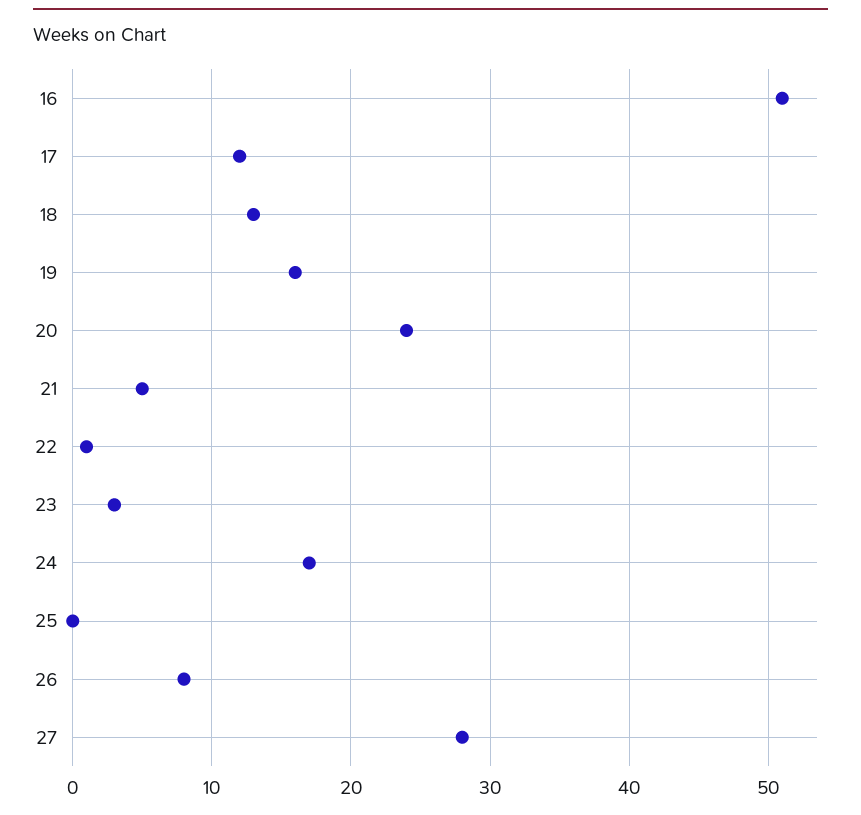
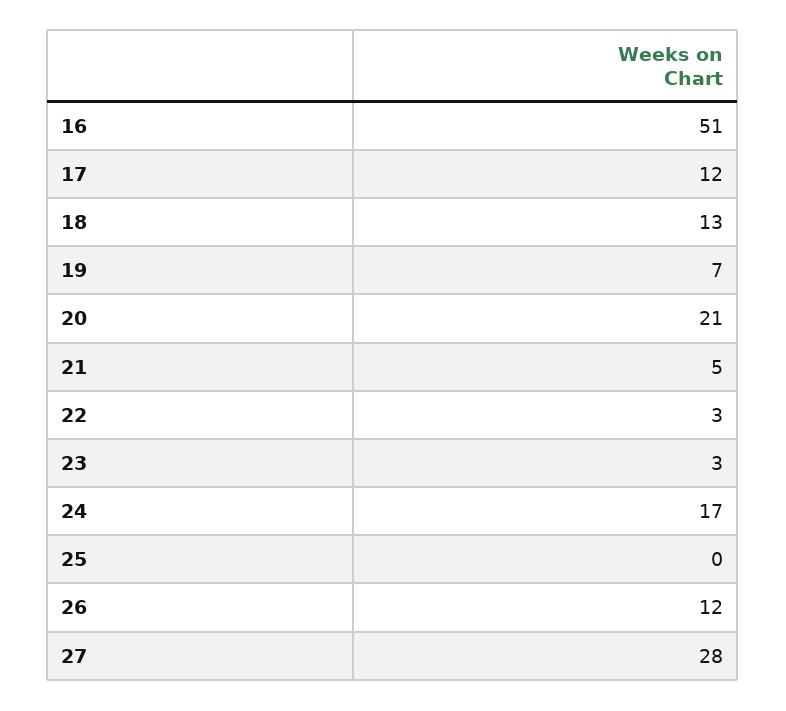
  {
    "16": 51,
    "17": 12,
    "18": 13,
-   "19": 16,
+   "19": 7,
-   "20": 24,
+   "20": 21,
    "21": 5,
-   "22": 1,
+   "22": 3,
    "23": 3,
    "24": 17,
    "25": 0,
-   "26": 8,
+   "26": 12,
    "27": 28
  }

